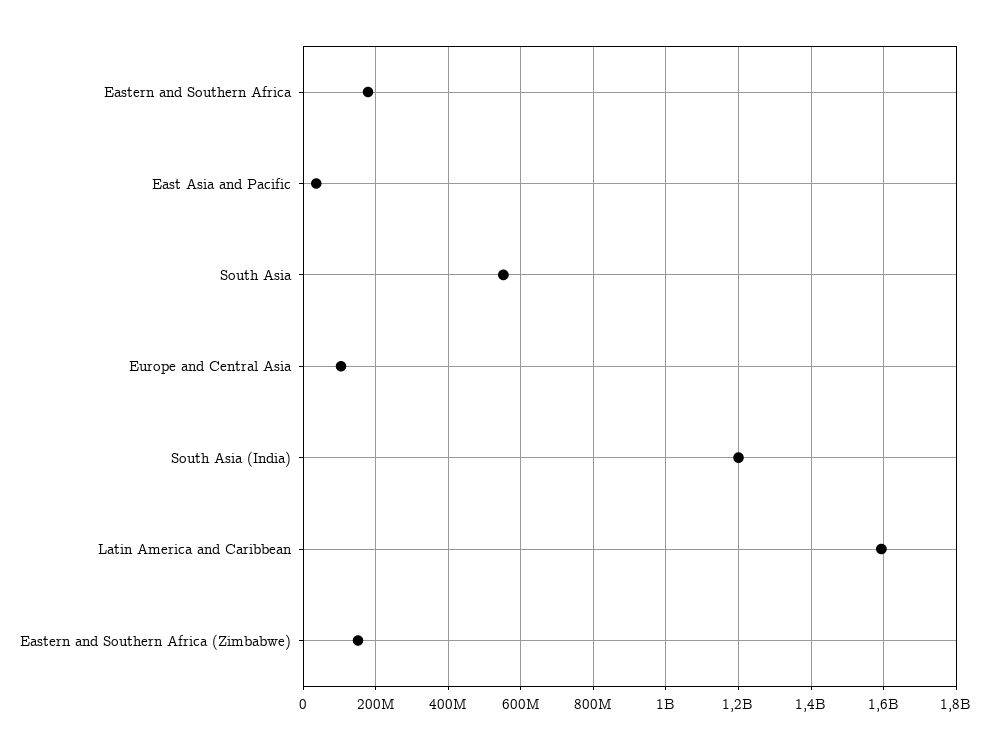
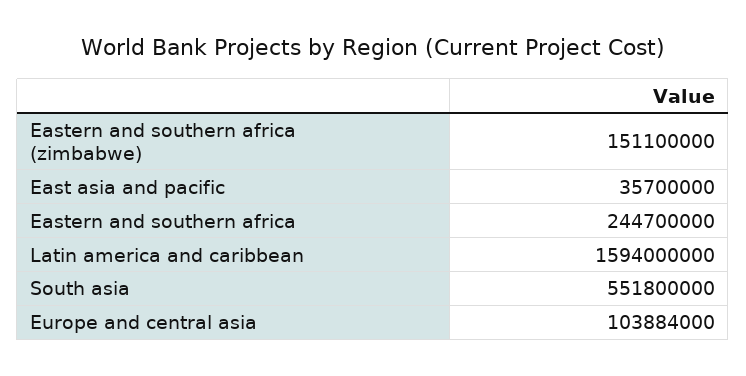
  {
-   "Eastern and Southern Africa": 180000000,
+   "Eastern and Southern Africa": 244700000,
    "East Asia and Pacific": 35700000,
    "South Asia": 551800000,
    "Europe and Central Asia": 103884000,
-   "South Asia (India)": 1200000000,
    "Latin America and Caribbean": 1594000000,
    "Eastern and Southern Africa (Zimbabwe)": 151100000
  }

